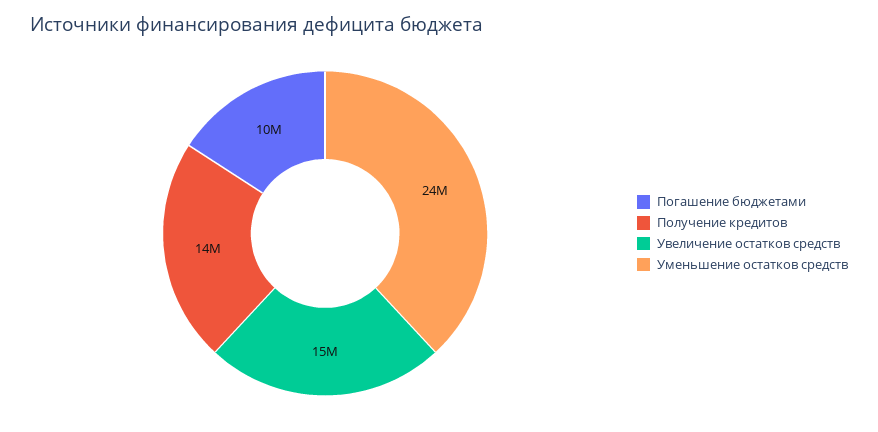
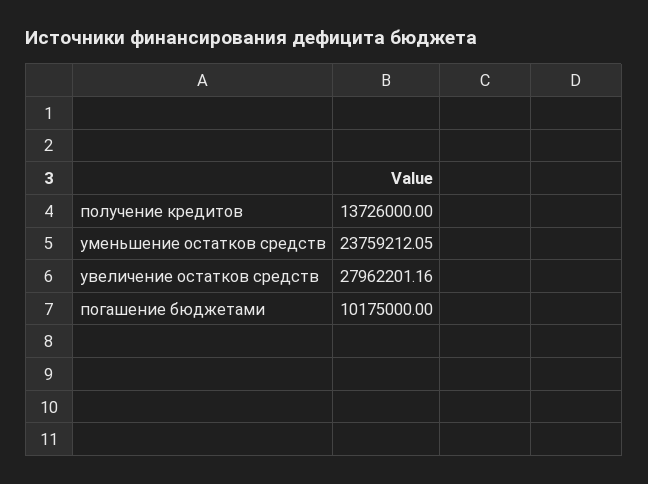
  {
    "Погашение бюджетами": 10175000,
    "Получение кредитов": 13726000,
-   "Увеличение остатков средств": 15000000,
+   "Увеличение остатков средств": 27962201.16,
    "Уменьшение остатков средств": 23759212.05
  }

